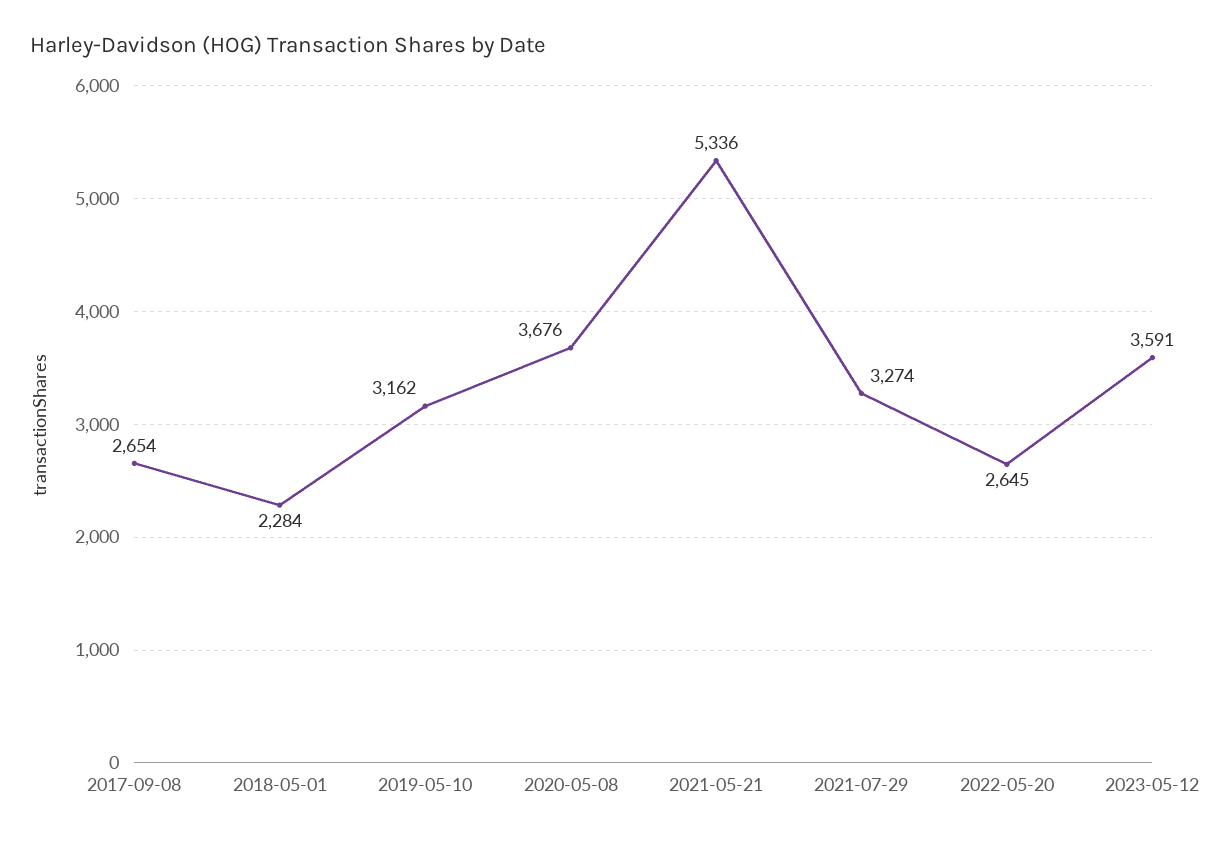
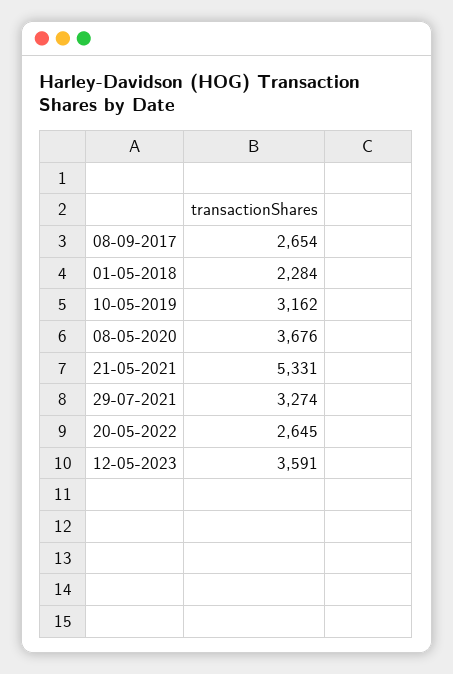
  {
    "2017-09-08": 2654,
    "2018-05-01": 2284,
    "2019-05-10": 3162,
    "2020-05-08": 3676,
-   "2021-05-21": 5336,
+   "2021-05-21": 5331,
    "2021-07-29": 3274,
    "2022-05-20": 2645,
    "2023-05-12": 3591
  }

